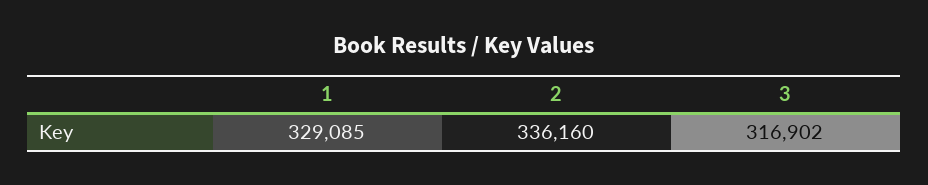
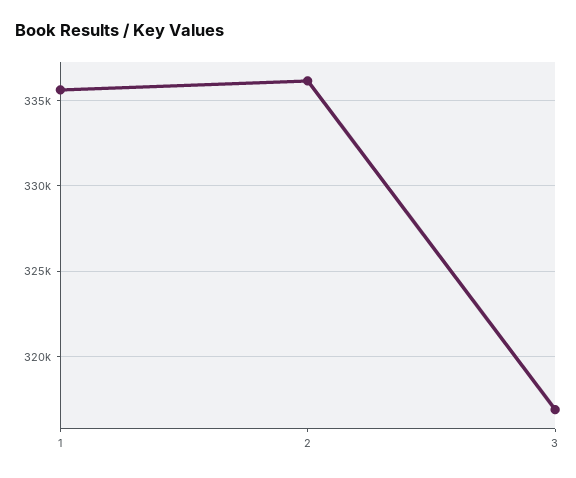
  {
-   "1": 329085,
+   "1": 335500,
    "2": 336160,
    "3": 316902
  }

